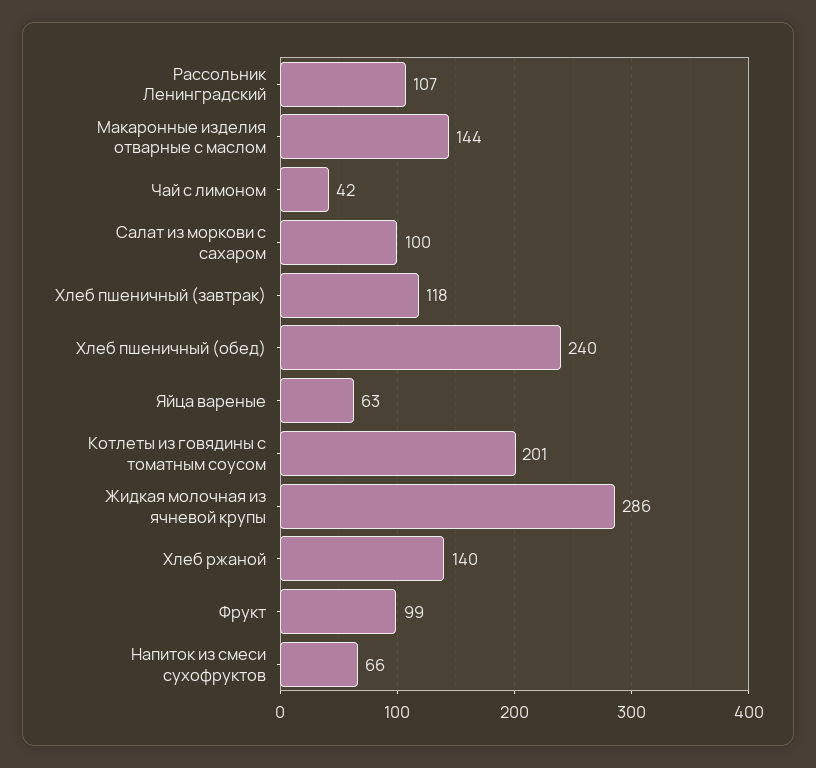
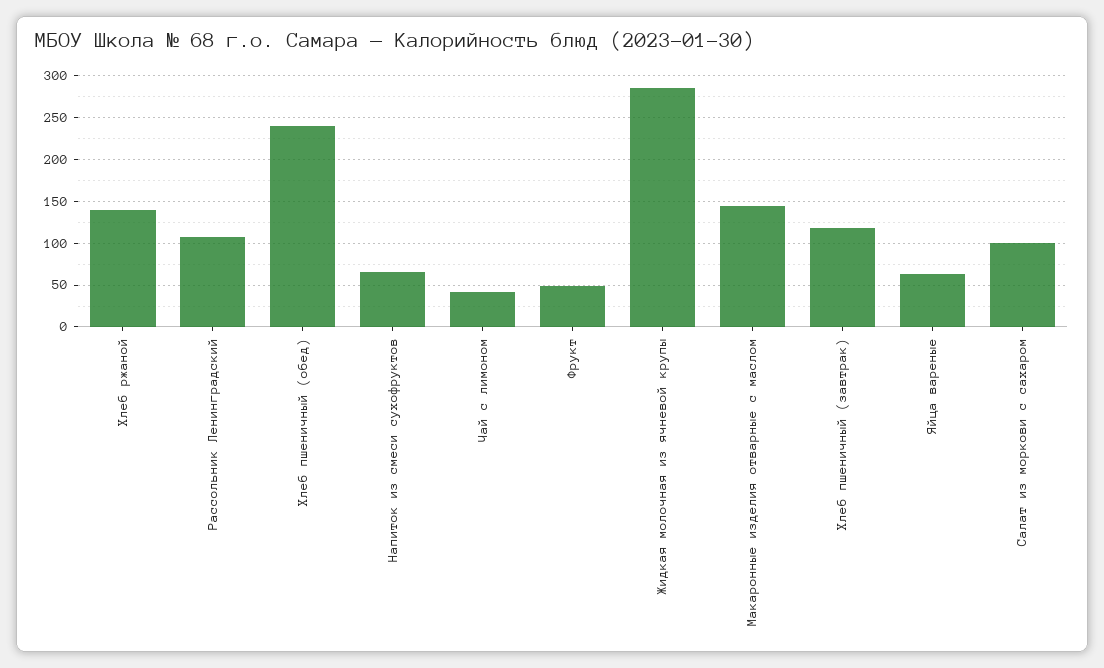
  {
    "Рассольник Ленинградский": 107,
    "Макаронные изделия отварные с маслом": 144,
    "Чай с лимоном": 42,
    "Салат из моркови с сахаром": 100,
    "Хлеб пшеничный (завтрак)": 118,
    "Хлеб пшеничный (обед)": 240,
    "Яйца вареные": 63,
-   "Котлеты из говядины с томатным соусом": 201,
    "Жидкая молочная из ячневой крупы": 286,
    "Хлеб ржаной": 140,
-   "Фрукт": 99,
+   "Фрукт": 50,
    "Напиток из смеси сухофруктов": 66
  }

